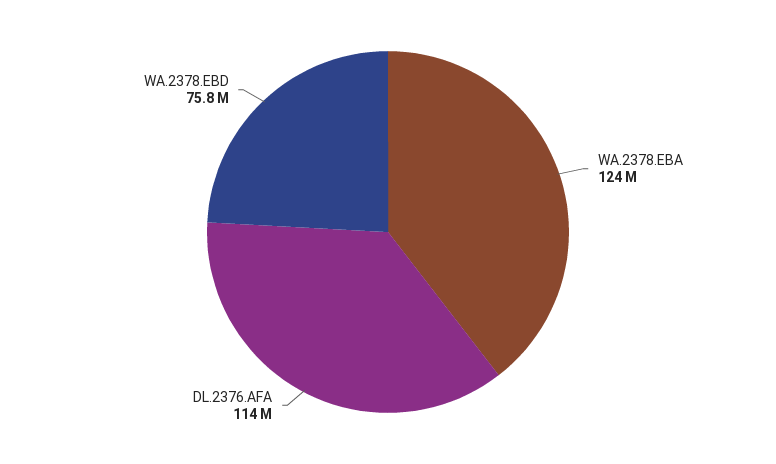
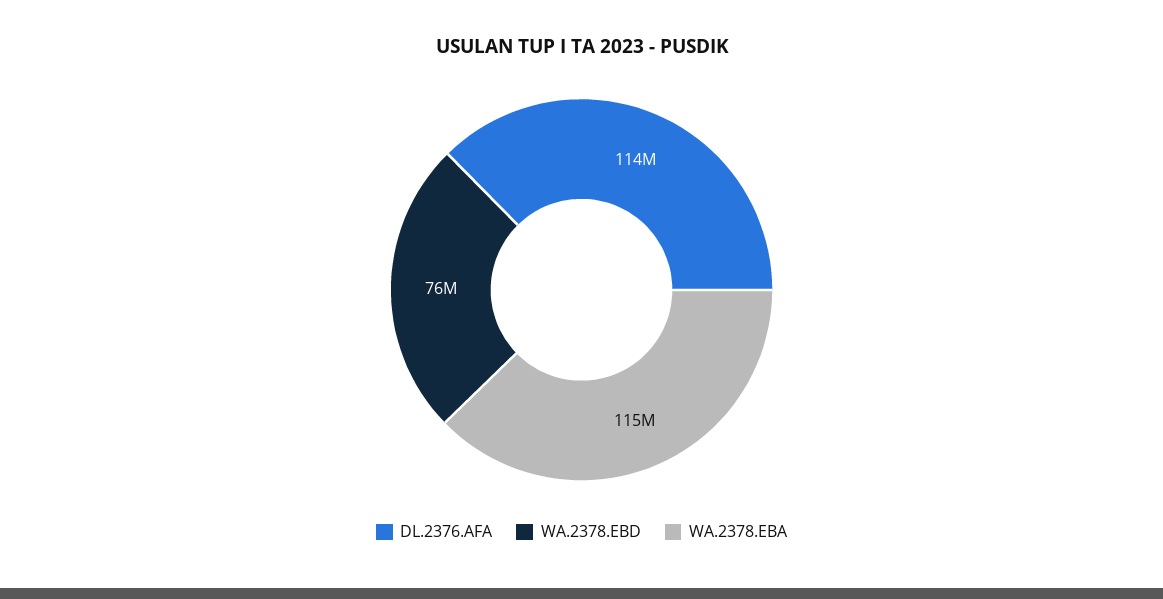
  {
-   "WA.2378.EBA": 124000000,
+   "WA.2378.EBA": 115000000,
    "DL.2376.AFA": 114000000,
    "WA.2378.EBD": 75800000
  }

